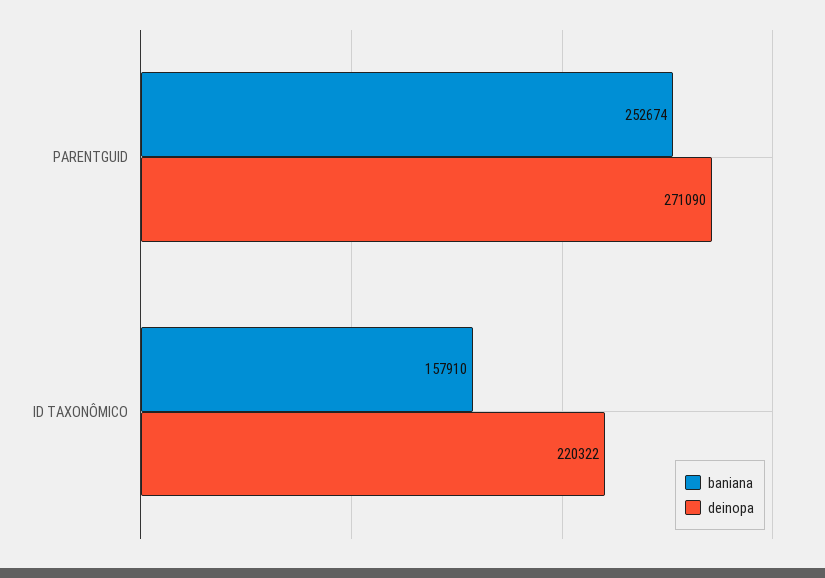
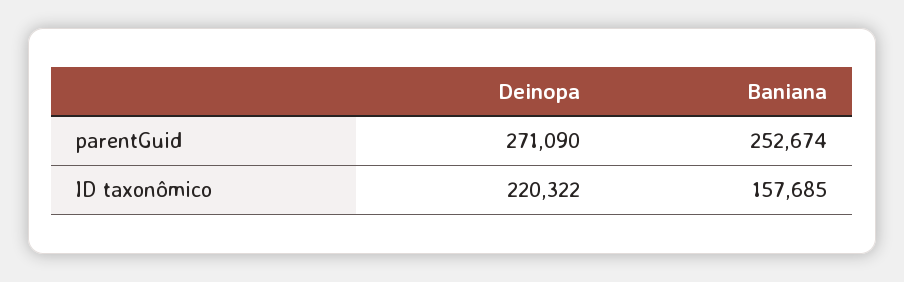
  {
    "baniana": {
      "PARENTGUID": 252674,
-     "ID TAXONÔMICO": 157910
+     "ID TAXONÔMICO": 157685
    },
    "deinopa": {
      "PARENTGUID": 271090,
      "ID TAXONÔMICO": 220322
    }
  }

